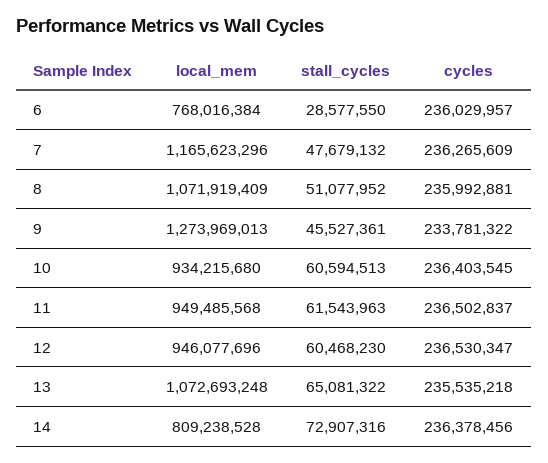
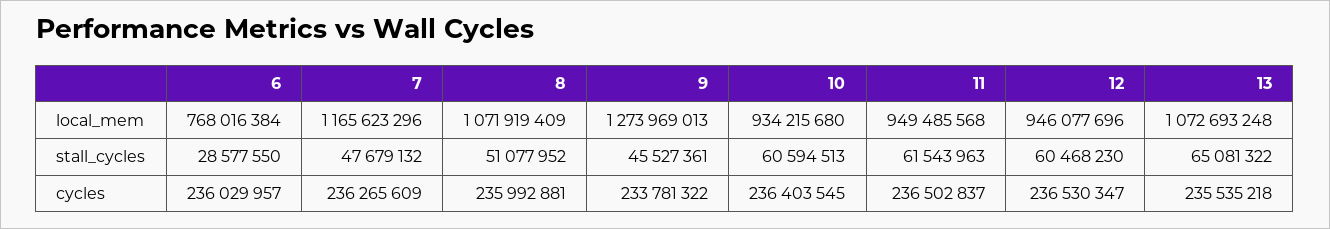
  {
    "local_mem": {
      "6": 768016384,
      "7": 1165623296,
      "8": 1071919409,
      "9": 1273969013,
      "10": 934215680,
      "11": 949485568,
      "12": 946077696,
-     "13": 1072693248,
+     "13": 1072693248
-     "14": 809238528
    },
    "stall_cycles": {
      "6": 28577550,
      "7": 47679132,
      "8": 51077952,
      "9": 45527361,
      "10": 60594513,
      "11": 61543963,
      "12": 60468230,
-     "13": 65081322,
+     "13": 65081322
-     "14": 72907316
    },
    "cycles": {
      "6": 236029957,
      "7": 236265609,
      "8": 235992881,
      "9": 233781322,
      "10": 236403545,
      "11": 236502837,
      "12": 236530347,
-     "13": 235535218,
+     "13": 235535218
-     "14": 236378456
    }
  }

